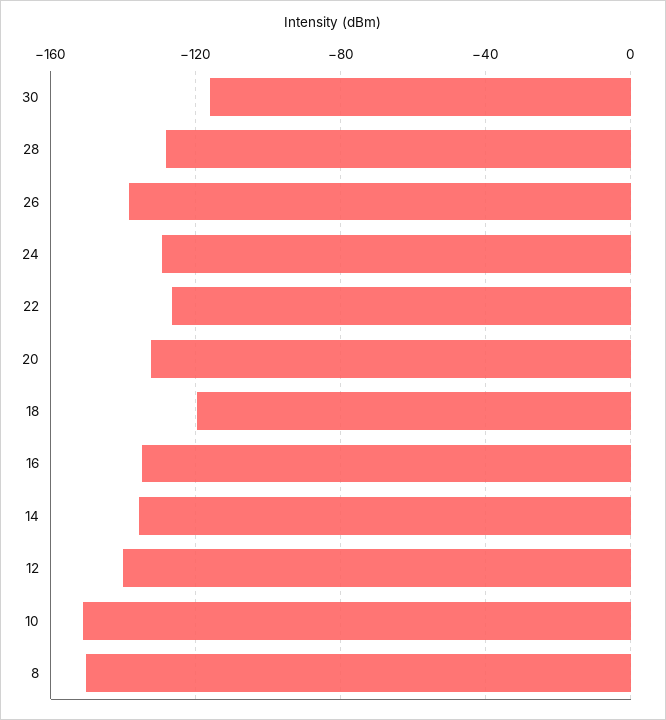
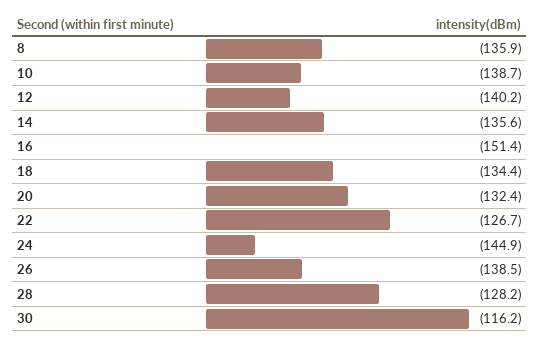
  {
    "30": -116.2,
    "28": -128.2,
    "26": -138.5,
-   "24": -130,
+   "24": -144.9,
    "22": -126.7,
    "20": -132.4,
-   "18": -120,
+   "18": -134.4,
-   "16": -135,
+   "16": -151.4,
    "14": -135.6,
    "12": -140.2,
-   "10": -150,
+   "10": -138.7,
-   "8": -150
+   "8": -135.9
  }

